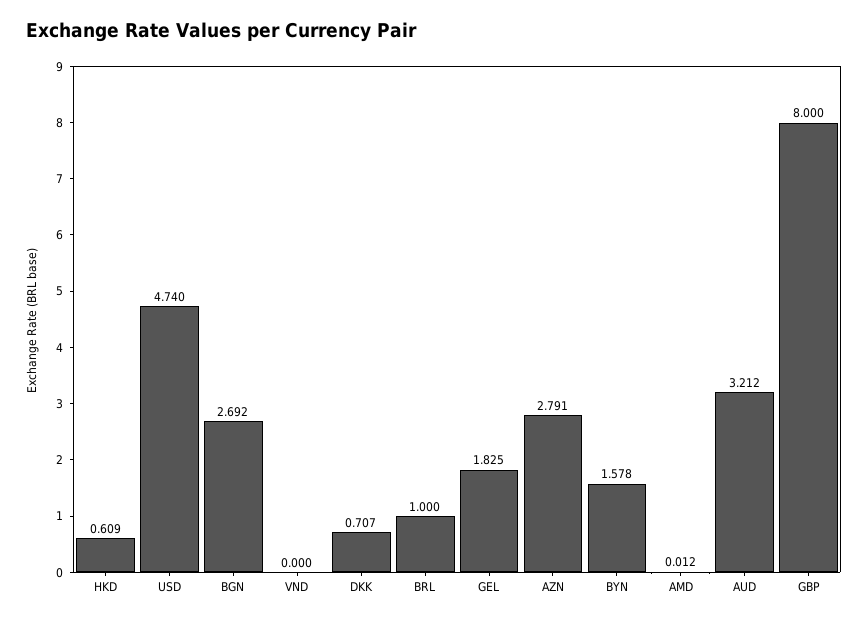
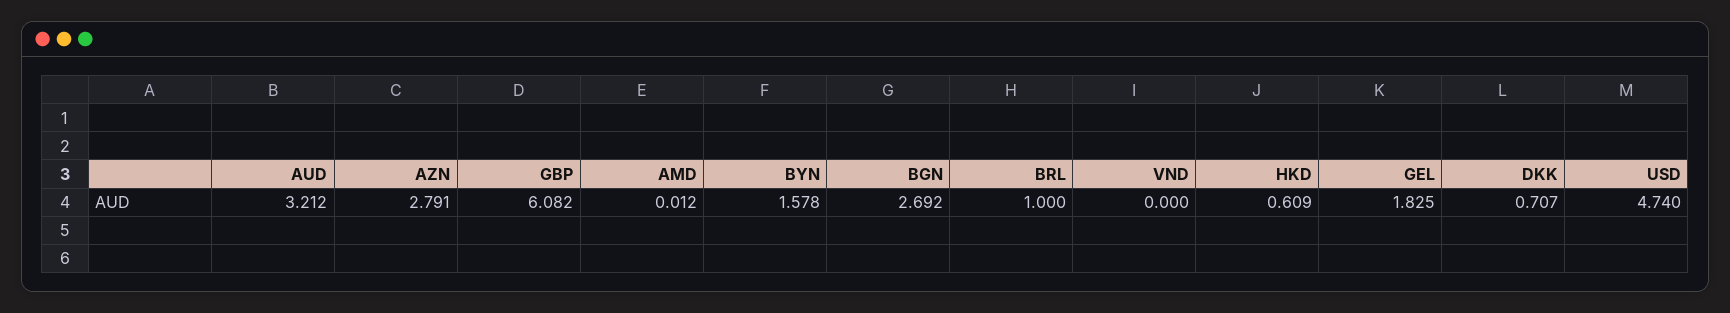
  {
    "HKD": 0.609,
    "USD": 4.74,
    "BGN": 2.692,
    "VND": 0,
    "DKK": 0.707,
    "BRL": 1,
    "GEL": 1.825,
    "AZN": 2.791,
    "BYN": 1.578,
    "AMD": 0.012,
    "AUD": 3.212,
-   "GBP": 8
+   "GBP": 6.082
  }

